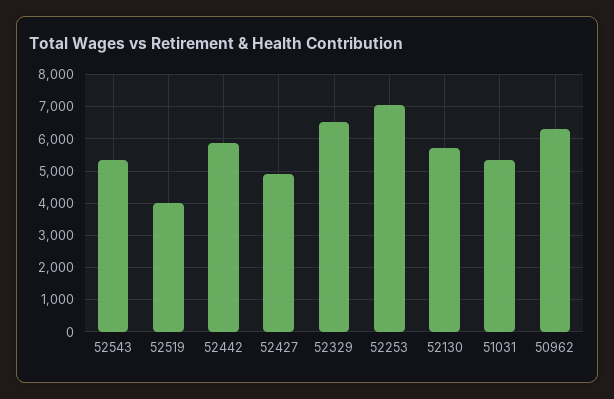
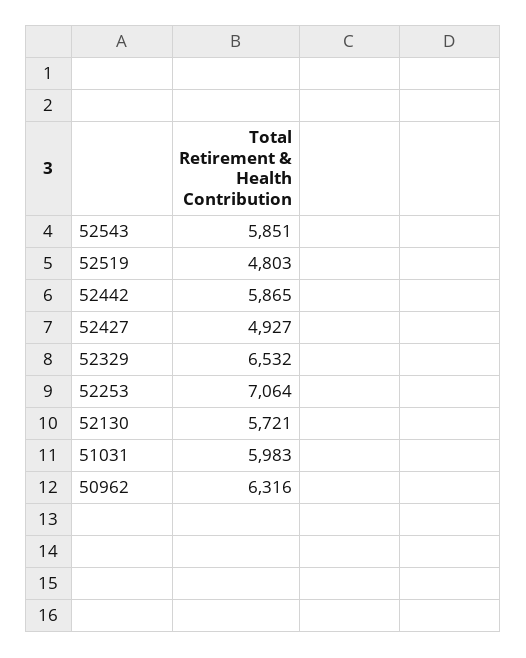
  {
-   "52543": 5400,
+   "52543": 5851,
-   "52519": 4000,
+   "52519": 4803,
    "52442": 5865,
    "52427": 4927,
    "52329": 6532,
    "52253": 7064,
    "52130": 5721,
-   "51031": 5400,
+   "51031": 5983,
    "50962": 6316
  }

